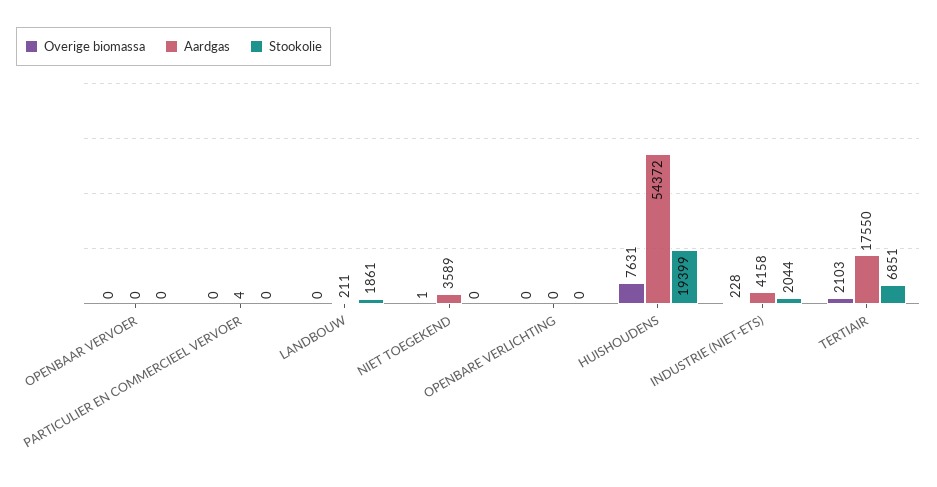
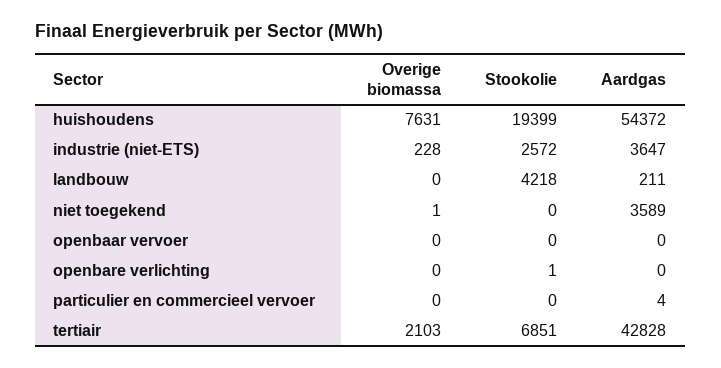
  {
    "Overige biomassa": {
      "OPENBAAR VERVOER": 0,
      "PARTICULIER EN COMMERCIEEL VERVOER": 0,
      "LANDBOUW": 0,
      "NIET TOEGEKEND": 1,
      "OPENBARE VERLICHTING": 0,
      "HUISHOUDENS": 7631,
      "INDUSTRIE (NIET-ETS)": 228,
      "TERTIAIR": 2103
    },
    "Aardgas": {
      "OPENBAAR VERVOER": 0,
      "PARTICULIER EN COMMERCIEEL VERVOER": 4,
      "LANDBOUW": 211,
      "NIET TOEGEKEND": 3589,
      "OPENBARE VERLICHTING": 0,
      "HUISHOUDENS": 54372,
-     "INDUSTRIE (NIET-ETS)": 4158,
+     "INDUSTRIE (NIET-ETS)": 3647,
-     "TERTIAIR": 17550
+     "TERTIAIR": 42828
    },
    "Stookolie": {
      "OPENBAAR VERVOER": 0,
      "PARTICULIER EN COMMERCIEEL VERVOER": 0,
-     "LANDBOUW": 1861,
+     "LANDBOUW": 4218,
      "NIET TOEGEKEND": 0,
-     "OPENBARE VERLICHTING": 0,
+     "OPENBARE VERLICHTING": 1,
      "HUISHOUDENS": 19399,
-     "INDUSTRIE (NIET-ETS)": 2044,
+     "INDUSTRIE (NIET-ETS)": 2572,
      "TERTIAIR": 6851
    }
  }

